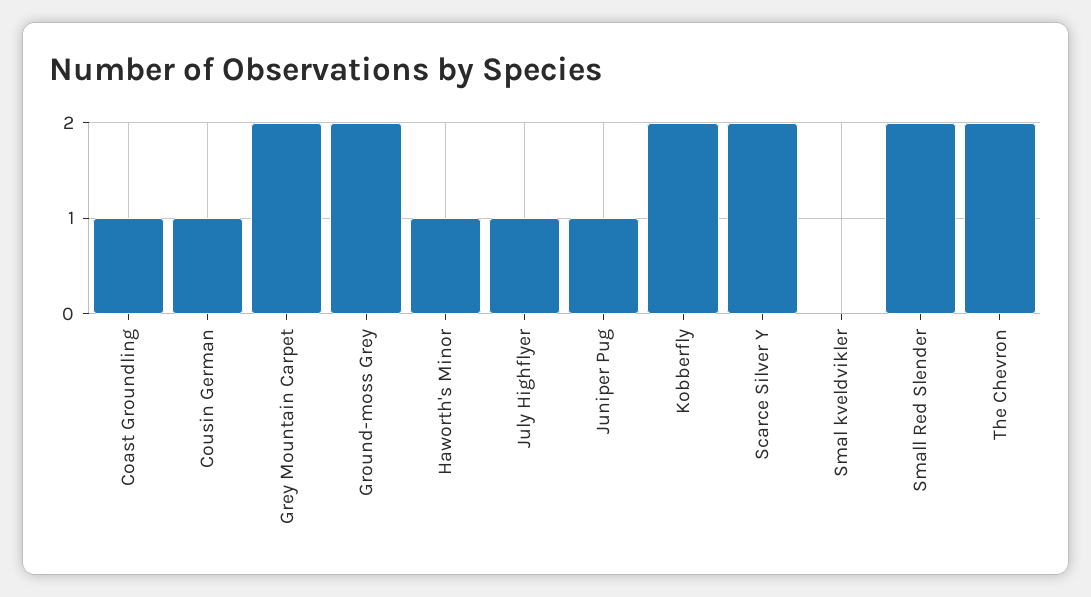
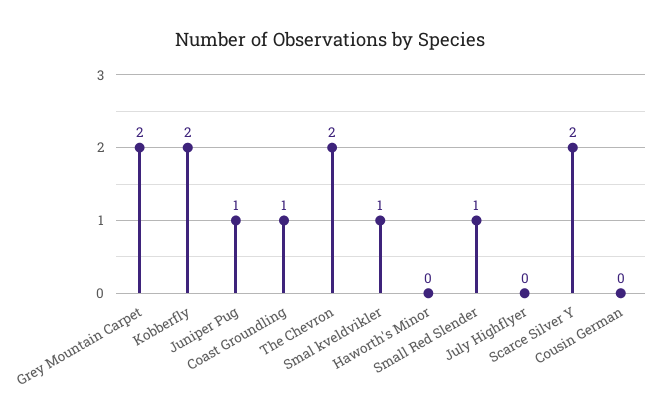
  {
    "Coast Groundling": 1,
-   "Cousin German": 1,
+   "Cousin German": 0,
    "Grey Mountain Carpet": 2,
-   "Ground-moss Grey": 2,
-   "Haworth's Minor": 1,
+   "Haworth's Minor": 0,
-   "July Highflyer": 1,
+   "July Highflyer": 0,
    "Juniper Pug": 1,
    "Kobberfly": 2,
    "Scarce Silver Y": 2,
-   "Smal kveldvikler": 0,
+   "Smal kveldvikler": 1,
-   "Small Red Slender": 2,
+   "Small Red Slender": 1,
    "The Chevron": 2
  }

